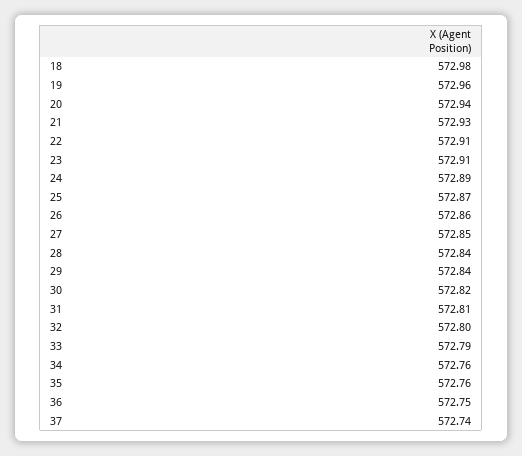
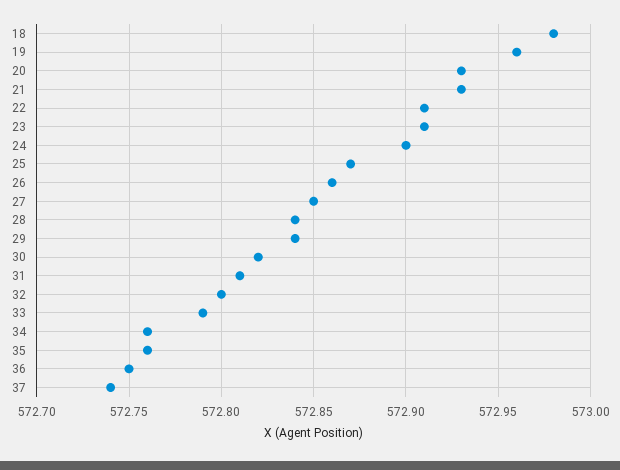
  {
    "18": 572.98,
    "19": 572.96,
-   "20": 572.94,
+   "20": 572.93,
    "21": 572.93,
    "22": 572.91,
    "23": 572.91,
-   "24": 572.89,
+   "24": 572.9,
    "25": 572.87,
    "26": 572.86,
    "27": 572.85,
    "28": 572.84,
    "29": 572.84,
    "30": 572.82,
    "31": 572.81,
    "32": 572.8,
    "33": 572.79,
    "34": 572.76,
    "35": 572.76,
    "36": 572.75,
    "37": 572.74
  }

